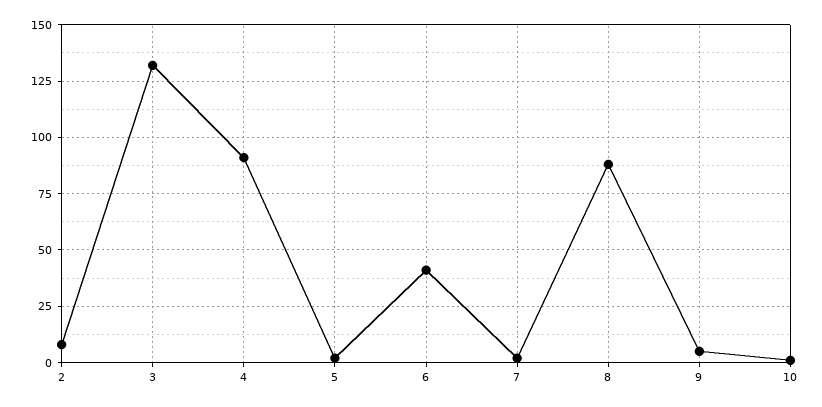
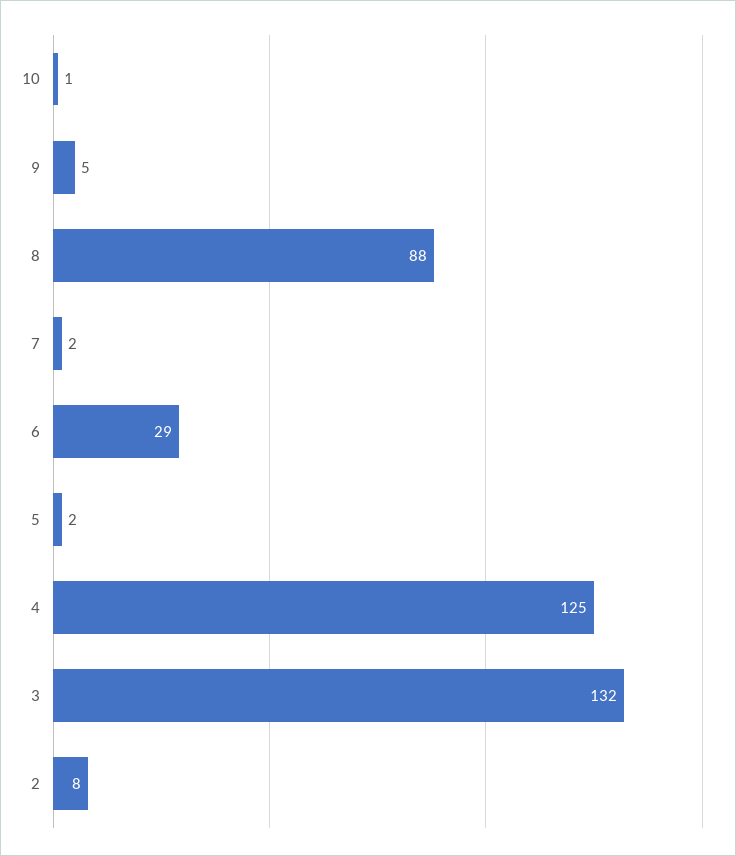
  {
    "2": 8,
    "3": 132,
-   "4": 90,
+   "4": 125,
    "5": 2,
-   "6": 40,
+   "6": 29,
    "7": 2,
    "8": 88,
    "9": 5,
    "10": 1
  }

